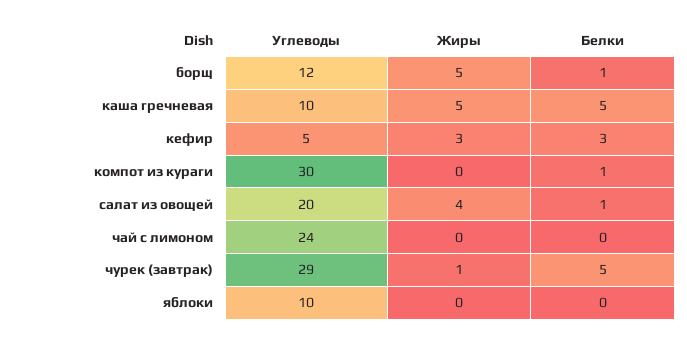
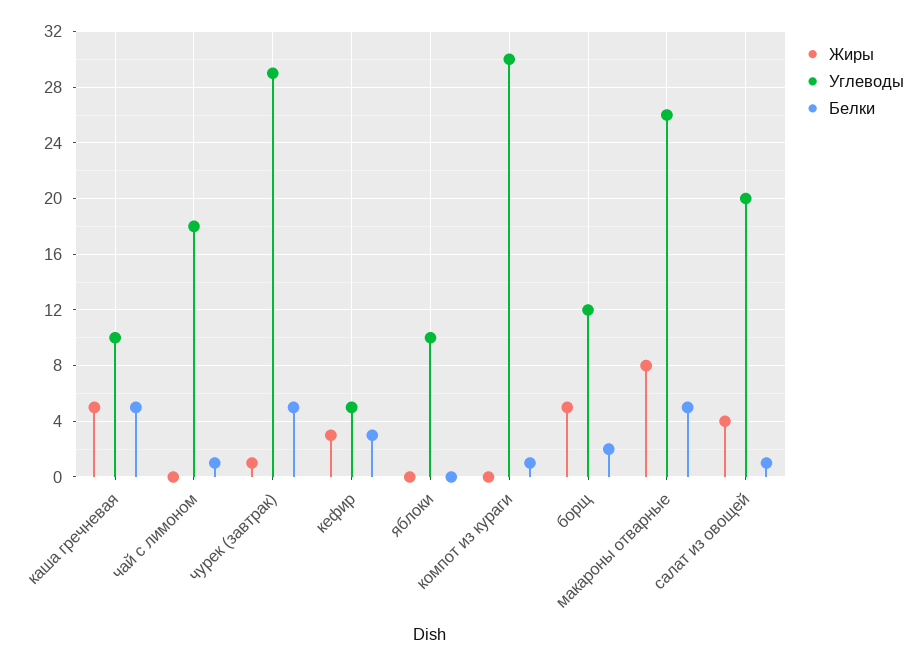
  {
    "Углеводы": {
      "борщ": 12,
      "каша гречневая": 10,
      "кефир": 5,
      "компот из кураги": 30,
      "салат из овощей": 20,
-     "чай с лимоном": 24,
+     "чай с лимоном": 18,
      "чурек (завтрак)": 29,
-     "яблоки": 10
+     "яблоки": 10,
+     "макароны отварные": 26
    },
    "Жиры": {
      "борщ": 5,
      "каша гречневая": 5,
      "кефир": 3,
      "компот из кураги": 0,
      "салат из овощей": 4,
      "чай с лимоном": 0,
      "чурек (завтрак)": 1,
-     "яблоки": 0
+     "яблоки": 0,
+     "макароны отварные": 8
    },
    "Белки": {
-     "борщ": 1,
+     "борщ": 2,
      "каша гречневая": 5,
      "кефир": 3,
      "компот из кураги": 1,
      "салат из овощей": 1,
-     "чай с лимоном": 0,
+     "чай с лимоном": 1,
      "чурек (завтрак)": 5,
-     "яблоки": 0
+     "яблоки": 0,
+     "макароны отварные": 5
    }
  }

